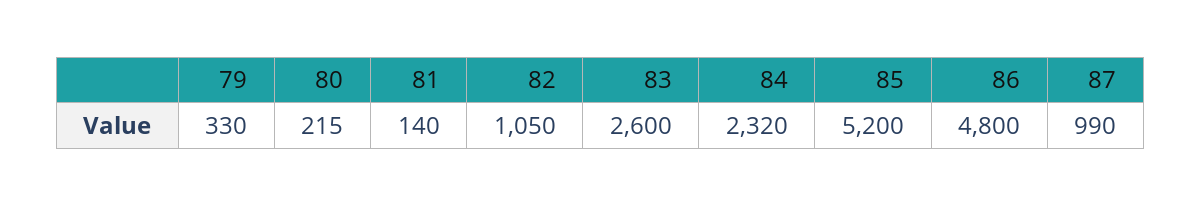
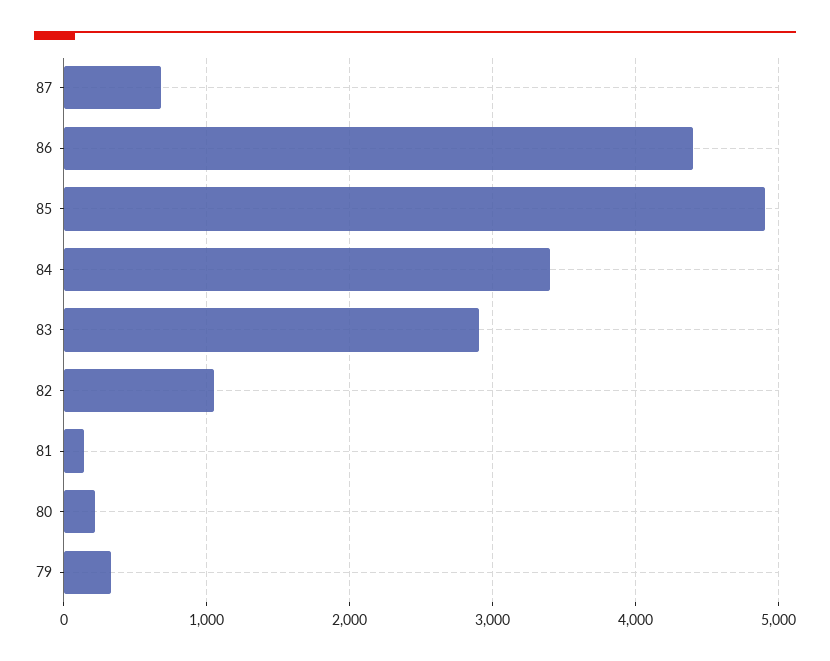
  {
    "79": 330,
    "80": 215,
    "81": 140,
    "82": 1050,
-   "83": 2600,
+   "83": 2900,
-   "84": 2320,
+   "84": 3400,
-   "85": 5200,
+   "85": 4900,
-   "86": 4800,
+   "86": 4400,
-   "87": 990
+   "87": 700
  }

